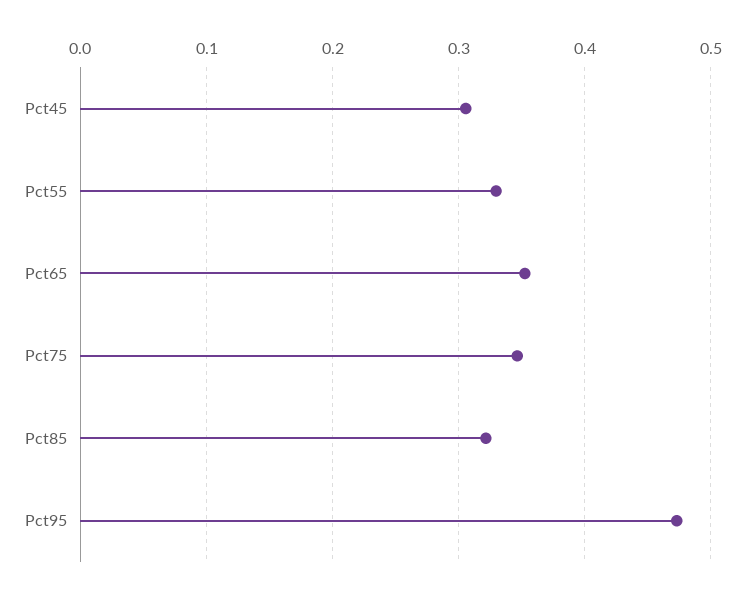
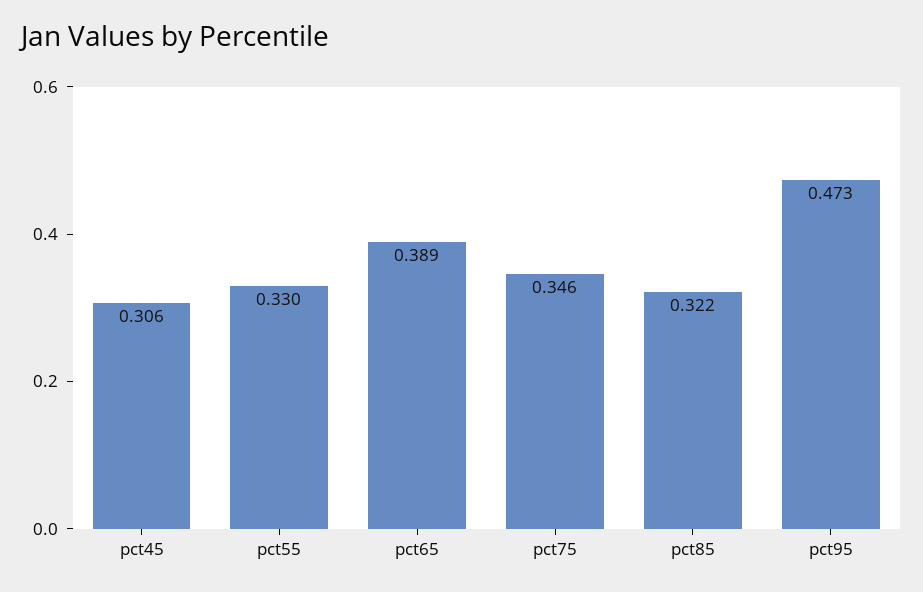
  {
    "Pct45": 0.306,
    "Pct55": 0.33,
-   "Pct65": 0.35,
+   "Pct65": 0.389,
    "Pct75": 0.346,
    "Pct85": 0.322,
    "Pct95": 0.473
  }

